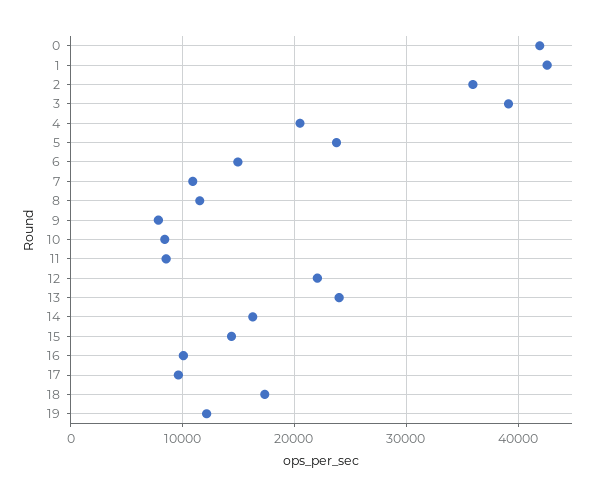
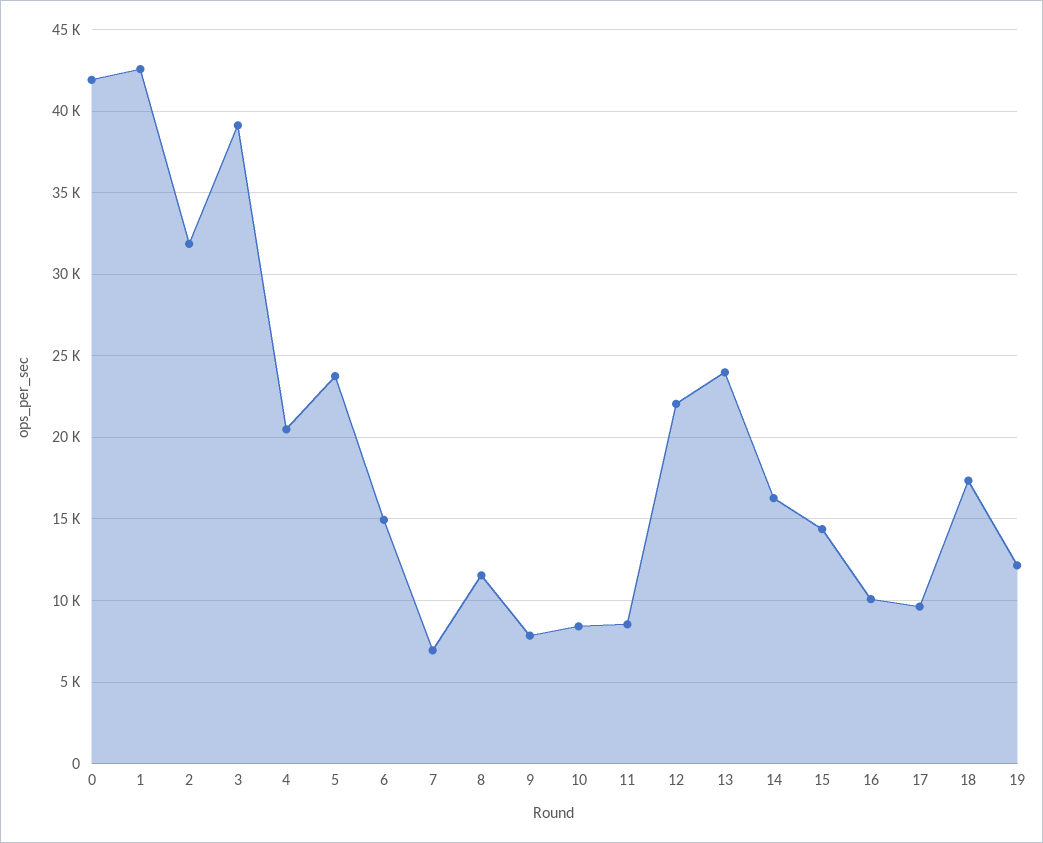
  {
    "0": 42000,
    "1": 42500,
-   "2": 36000,
+   "2": 32000,
    "3": 39000,
    "4": 20500,
    "5": 24000,
    "6": 15000,
-   "7": 11000,
+   "7": 7000,
    "8": 11500,
    "9": 8000,
    "10": 8500,
    "11": 8500,
    "12": 22000,
    "13": 24000,
    "14": 16500,
    "15": 14500,
    "16": 10000,
    "17": 9500,
    "18": 17500,
    "19": 12000
  }

